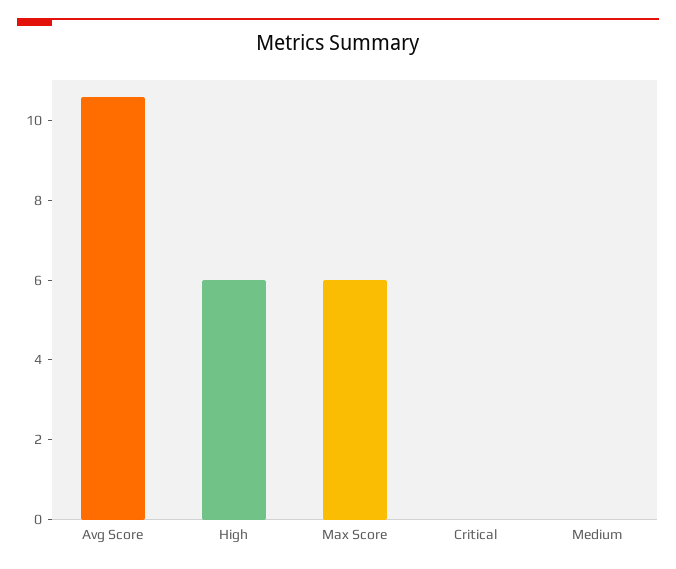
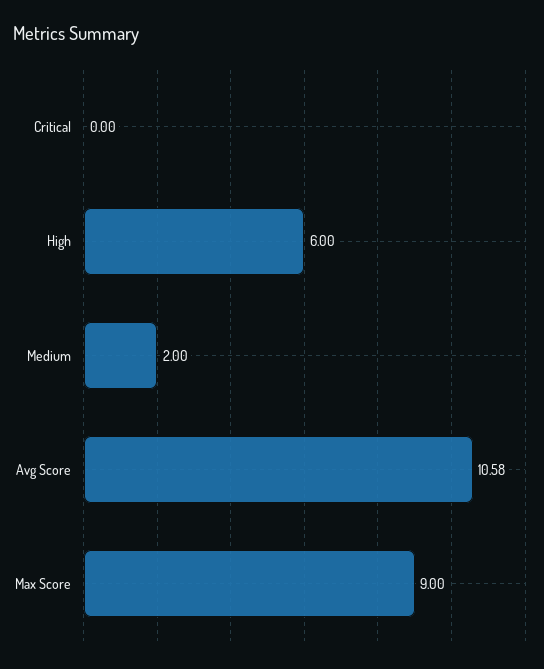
  {
    "Avg Score": 10.58,
    "High": 6,
-   "Max Score": 6,
+   "Max Score": 9,
    "Critical": 0,
-   "Medium": 0
+   "Medium": 2
  }

